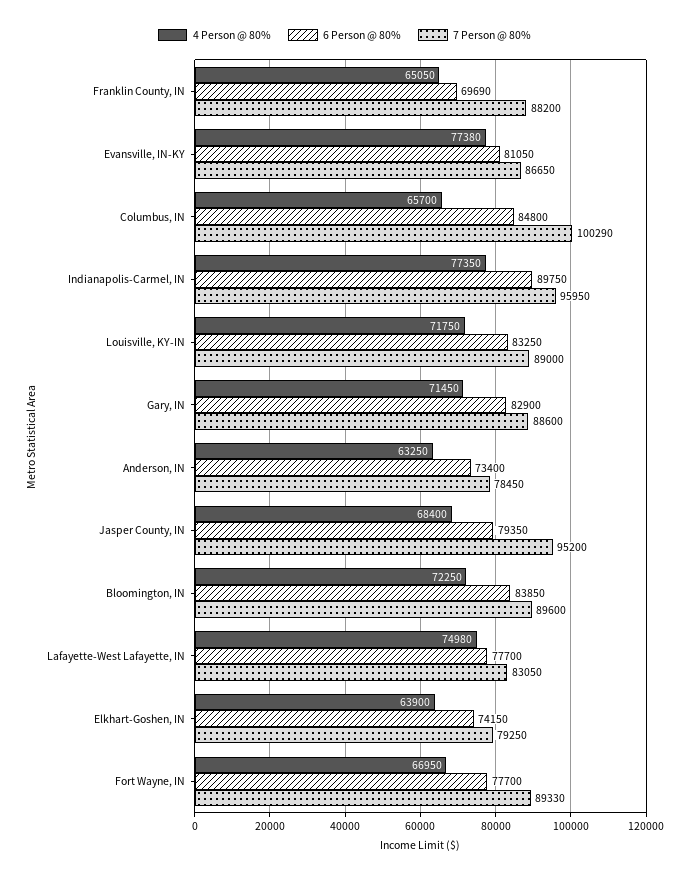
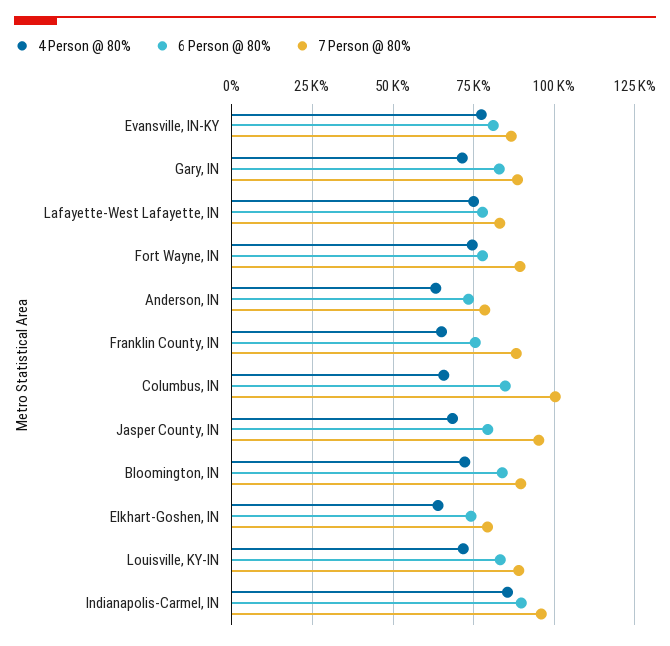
  {
    "4 Person @ 80%": {
      "Franklin County, IN": 65050,
      "Evansville, IN-KY": 77380,
      "Columbus, IN": 65700,
-     "Indianapolis-Carmel, IN": 77350,
+     "Indianapolis-Carmel, IN": 85000,
      "Louisville, KY-IN": 71750,
      "Gary, IN": 71450,
      "Anderson, IN": 63250,
      "Jasper County, IN": 68400,
      "Bloomington, IN": 72250,
      "Lafayette-West Lafayette, IN": 74980,
      "Elkhart-Goshen, IN": 63900,
-     "Fort Wayne, IN": 66950
+     "Fort Wayne, IN": 75000
    },
    "6 Person @ 80%": {
-     "Franklin County, IN": 69690,
+     "Franklin County, IN": 75000,
      "Evansville, IN-KY": 81050,
      "Columbus, IN": 84800,
      "Indianapolis-Carmel, IN": 89750,
      "Louisville, KY-IN": 83250,
      "Gary, IN": 82900,
      "Anderson, IN": 73400,
      "Jasper County, IN": 79350,
      "Bloomington, IN": 83850,
      "Lafayette-West Lafayette, IN": 77700,
      "Elkhart-Goshen, IN": 74150,
      "Fort Wayne, IN": 77700
    },
    "7 Person @ 80%": {
      "Franklin County, IN": 88200,
      "Evansville, IN-KY": 86650,
      "Columbus, IN": 100290,
      "Indianapolis-Carmel, IN": 95950,
      "Louisville, KY-IN": 89000,
      "Gary, IN": 88600,
      "Anderson, IN": 78450,
      "Jasper County, IN": 95200,
      "Bloomington, IN": 89600,
      "Lafayette-West Lafayette, IN": 83050,
      "Elkhart-Goshen, IN": 79250,
      "Fort Wayne, IN": 89330
    }
  }

